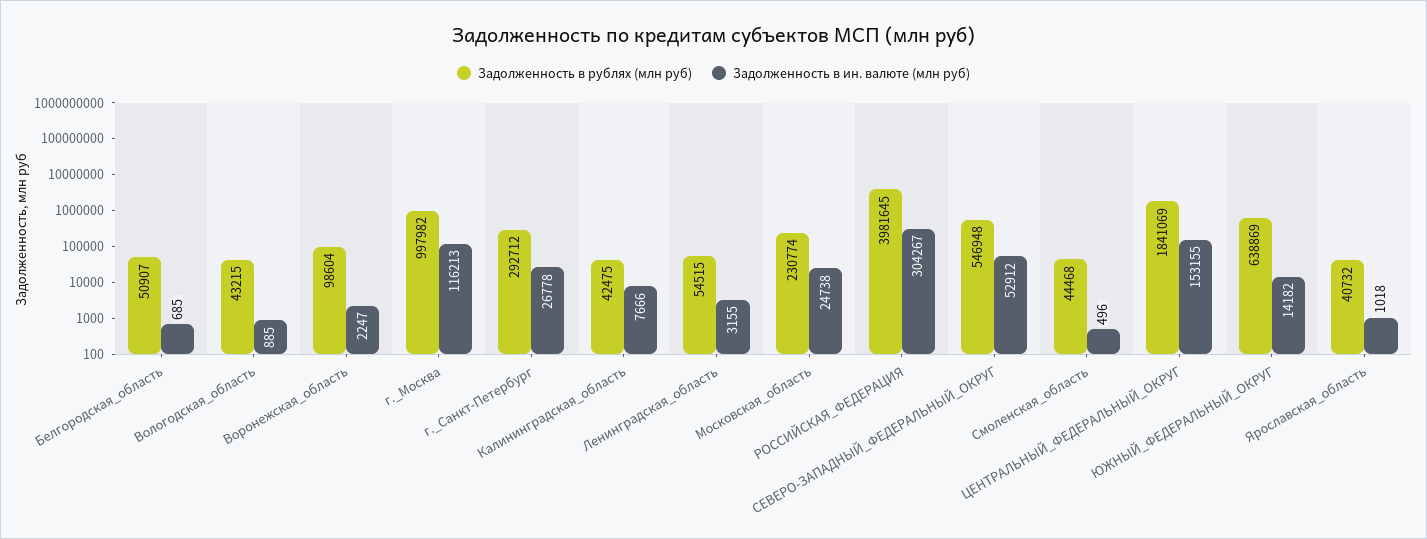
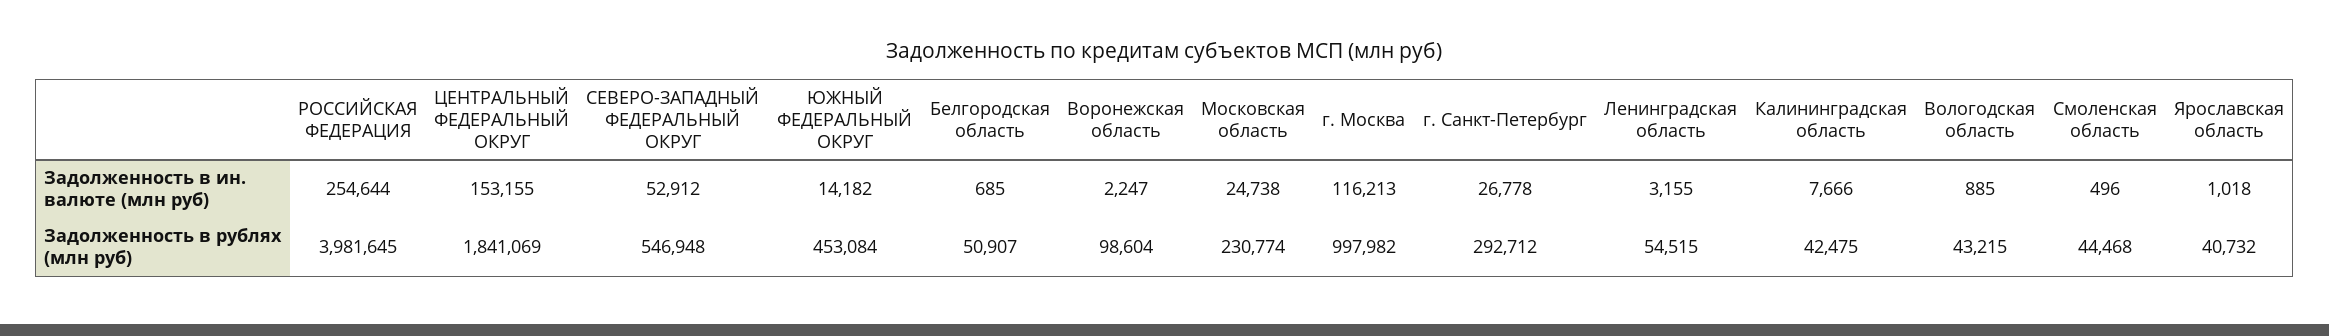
  {
    "Задолженность в рублях (млн руб)": {
      "Белгородская_область": 50907,
      "Вологодская_область": 43215,
      "Воронежская_область": 98604,
      "г._Москва": 997982,
      "г._Санкт-Петербург": 292712,
      "Калининградская_область": 42475,
      "Ленинградская_область": 54515,
      "Московская_область": 230774,
      "РОССИЙСКАЯ_ФЕДЕРАЦИЯ": 3981645,
      "СЕВЕРО-ЗАПАДНЫЙ_ФЕДЕРАЛЬНЫЙ_ОКРУГ": 546948,
      "Смоленская_область": 44468,
      "ЦЕНТРАЛЬНЫЙ_ФЕДЕРАЛЬНЫЙ_ОКРУГ": 1841069,
-     "ЮЖНЫЙ_ФЕДЕРАЛЬНЫЙ_ОКРУГ": 638869,
+     "ЮЖНЫЙ_ФЕДЕРАЛЬНЫЙ_ОКРУГ": 453084,
      "Ярославская_область": 40732
    },
    "Задолженность в ин. валюте (млн руб)": {
      "Белгородская_область": 685,
      "Вологодская_область": 885,
      "Воронежская_область": 2247,
      "г._Москва": 116213,
      "г._Санкт-Петербург": 26778,
      "Калининградская_область": 7666,
      "Ленинградская_область": 3155,
      "Московская_область": 24738,
-     "РОССИЙСКАЯ_ФЕДЕРАЦИЯ": 304267,
+     "РОССИЙСКАЯ_ФЕДЕРАЦИЯ": 254644,
      "СЕВЕРО-ЗАПАДНЫЙ_ФЕДЕРАЛЬНЫЙ_ОКРУГ": 52912,
      "Смоленская_область": 496,
      "ЦЕНТРАЛЬНЫЙ_ФЕДЕРАЛЬНЫЙ_ОКРУГ": 153155,
      "ЮЖНЫЙ_ФЕДЕРАЛЬНЫЙ_ОКРУГ": 14182,
      "Ярославская_область": 1018
    }
  }

